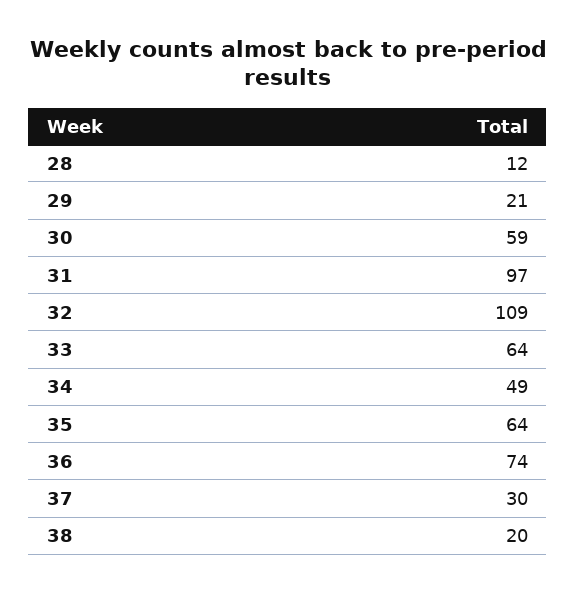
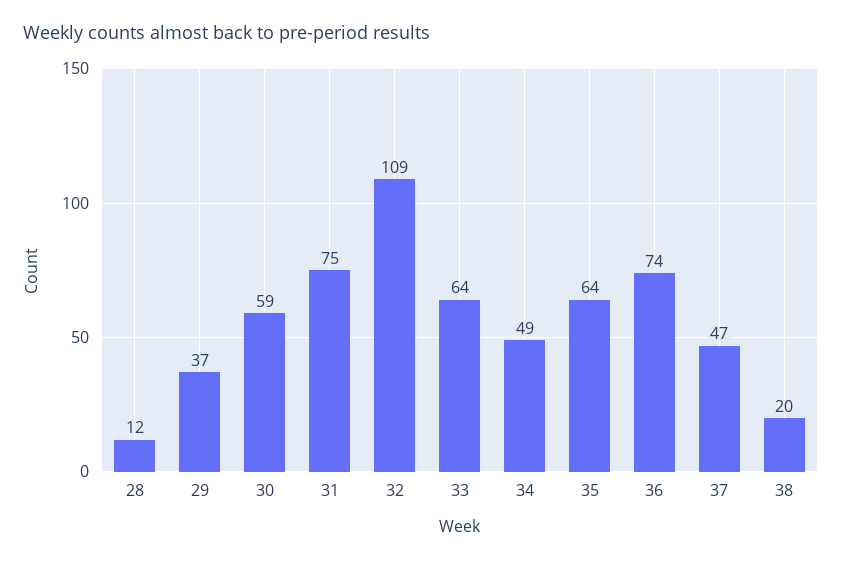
  {
    "28": 12,
-   "29": 21,
+   "29": 37,
    "30": 59,
-   "31": 97,
+   "31": 75,
    "32": 109,
    "33": 64,
    "34": 49,
    "35": 64,
    "36": 74,
-   "37": 30,
+   "37": 47,
    "38": 20
  }

